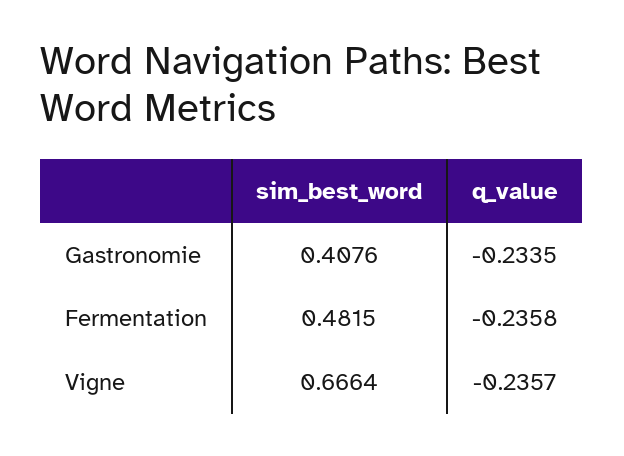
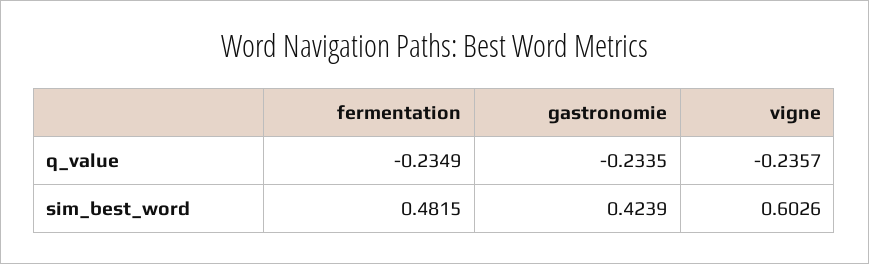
  {
    "sim_best_word": {
-     "Gastronomie": 0.4076,
+     "Gastronomie": 0.4239,
      "Fermentation": 0.4815,
-     "Vigne": 0.6664
+     "Vigne": 0.6026
    },
    "q_value": {
      "Gastronomie": -0.2335,
-     "Fermentation": -0.2358,
+     "Fermentation": -0.2349,
      "Vigne": -0.2357
    }
  }

